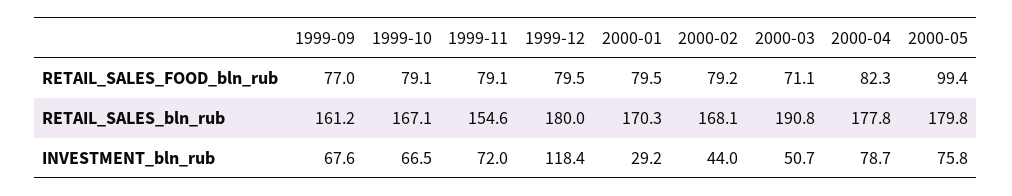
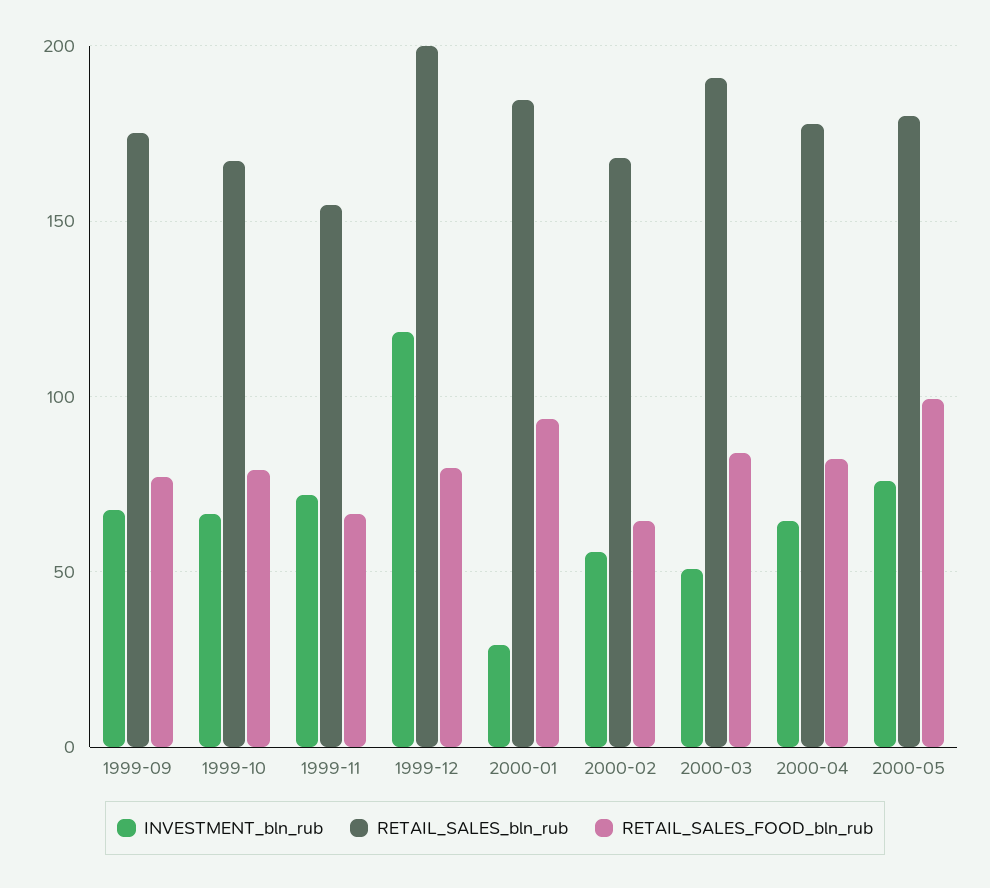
  {
    "RETAIL_SALES_FOOD_bln_rub": {
      "1999-09": 77,
      "1999-10": 79.1,
-     "1999-11": 79.1,
+     "1999-11": 65,
      "1999-12": 79.5,
-     "2000-01": 79.5,
+     "2000-01": 95,
-     "2000-02": 79.2,
+     "2000-02": 65,
-     "2000-03": 71.1,
+     "2000-03": 85,
      "2000-04": 82.3,
      "2000-05": 99.4
    },
    "RETAIL_SALES_bln_rub": {
-     "1999-09": 161.2,
+     "1999-09": 175,
      "1999-10": 167.1,
      "1999-11": 154.6,
-     "1999-12": 180,
+     "1999-12": 200,
-     "2000-01": 170.3,
+     "2000-01": 185,
      "2000-02": 168.1,
      "2000-03": 190.8,
      "2000-04": 177.8,
      "2000-05": 179.8
    },
    "INVESTMENT_bln_rub": {
      "1999-09": 67.6,
      "1999-10": 66.5,
      "1999-11": 72,
      "1999-12": 118.4,
      "2000-01": 29.2,
-     "2000-02": 44,
+     "2000-02": 55,
      "2000-03": 50.7,
-     "2000-04": 78.7,
+     "2000-04": 65,
      "2000-05": 75.8
    }
  }

